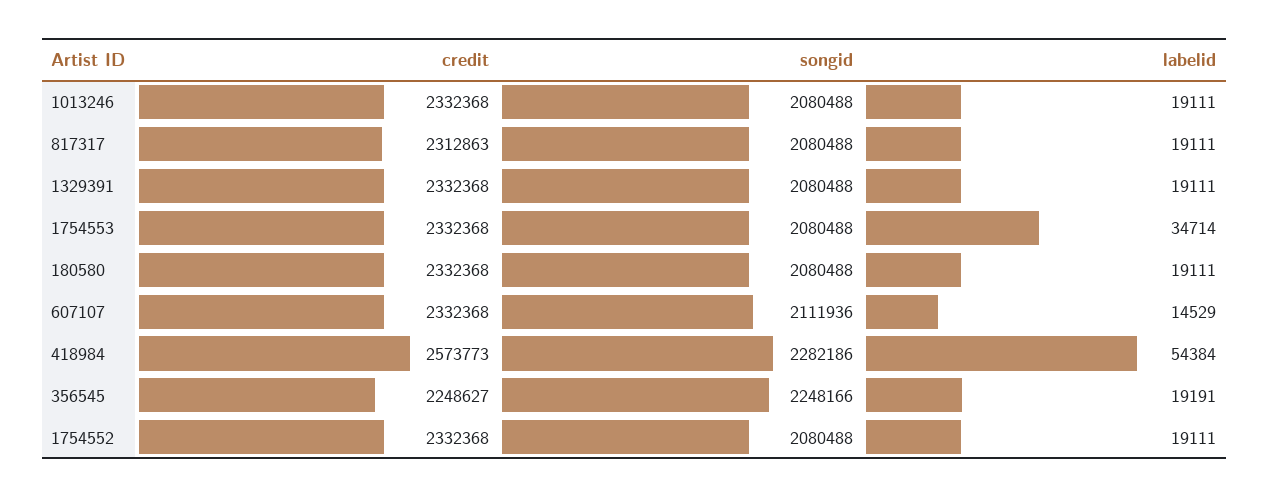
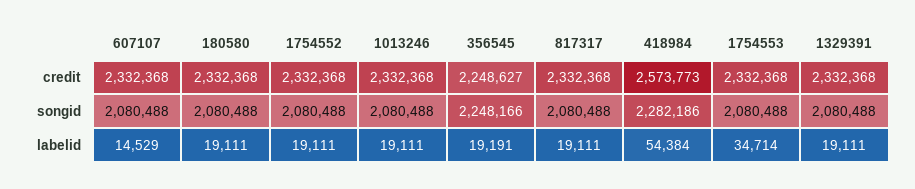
  {
    "credit": {
      "1013246": 2332368,
-     "817317": 2312863,
+     "817317": 2332368,
      "1329391": 2332368,
      "1754553": 2332368,
      "180580": 2332368,
      "607107": 2332368,
      "418984": 2573773,
      "356545": 2248627,
      "1754552": 2332368
    },
    "songid": {
      "1013246": 2080488,
      "817317": 2080488,
      "1329391": 2080488,
      "1754553": 2080488,
      "180580": 2080488,
-     "607107": 2111936,
+     "607107": 2080488,
      "418984": 2282186,
      "356545": 2248166,
      "1754552": 2080488
    },
    "labelid": {
      "1013246": 19111,
      "817317": 19111,
      "1329391": 19111,
      "1754553": 34714,
      "180580": 19111,
      "607107": 14529,
      "418984": 54384,
      "356545": 19191,
      "1754552": 19111
    }
  }

